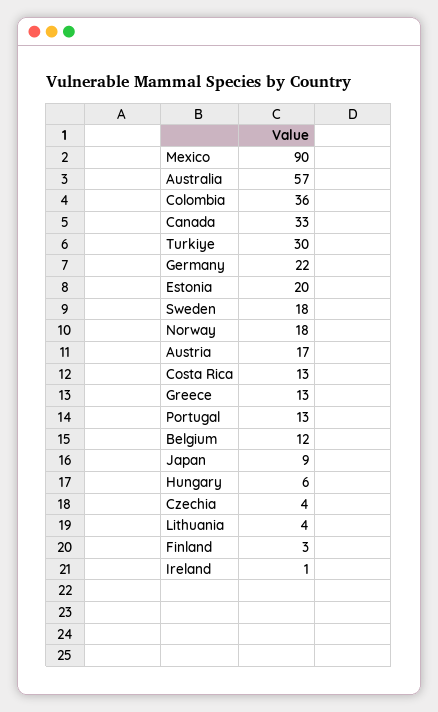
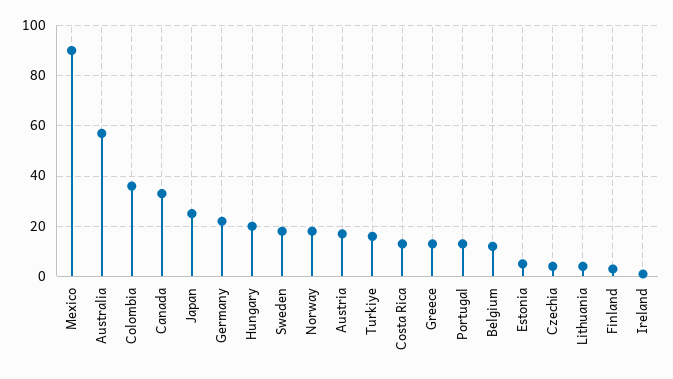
  {
    "Mexico": 90,
    "Australia": 57,
    "Colombia": 36,
    "Canada": 33,
-   "Turkiye": 30,
+   "Turkiye": 15,
    "Germany": 22,
-   "Estonia": 20,
+   "Estonia": 5,
    "Sweden": 18,
    "Norway": 18,
    "Austria": 17,
    "Costa Rica": 13,
    "Greece": 13,
    "Portugal": 13,
    "Belgium": 12,
-   "Japan": 9,
+   "Japan": 25,
-   "Hungary": 6,
+   "Hungary": 20,
    "Czechia": 4,
    "Lithuania": 4,
    "Finland": 3,
    "Ireland": 1
  }

